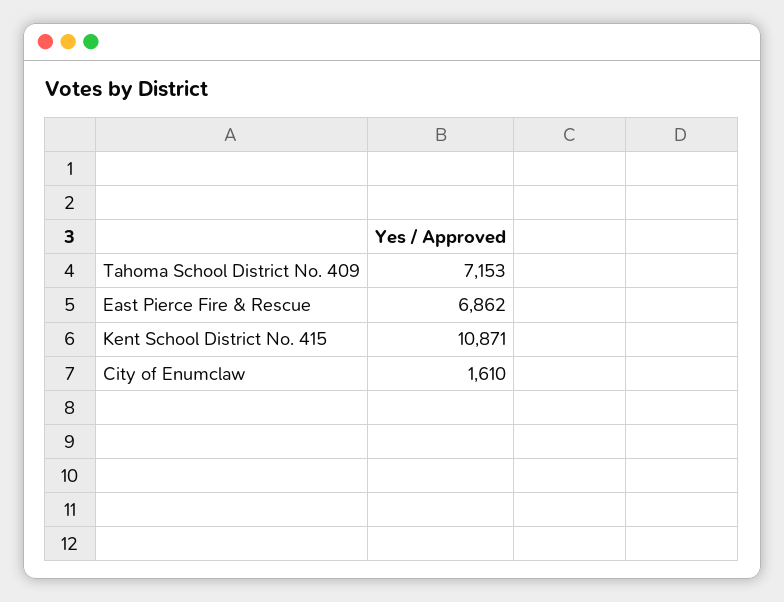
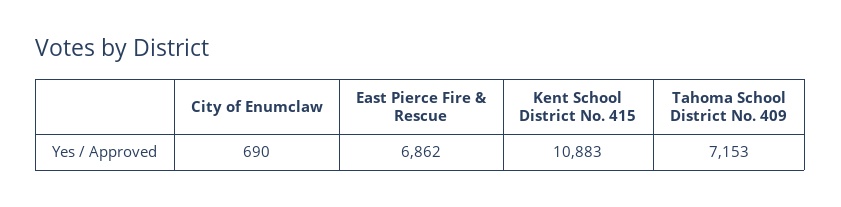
  {
    "Tahoma School District No. 409": 7153,
    "East Pierce Fire & Rescue": 6862,
-   "Kent School District No. 415": 10871,
+   "Kent School District No. 415": 10883,
-   "City of Enumclaw": 1610
+   "City of Enumclaw": 690
  }

